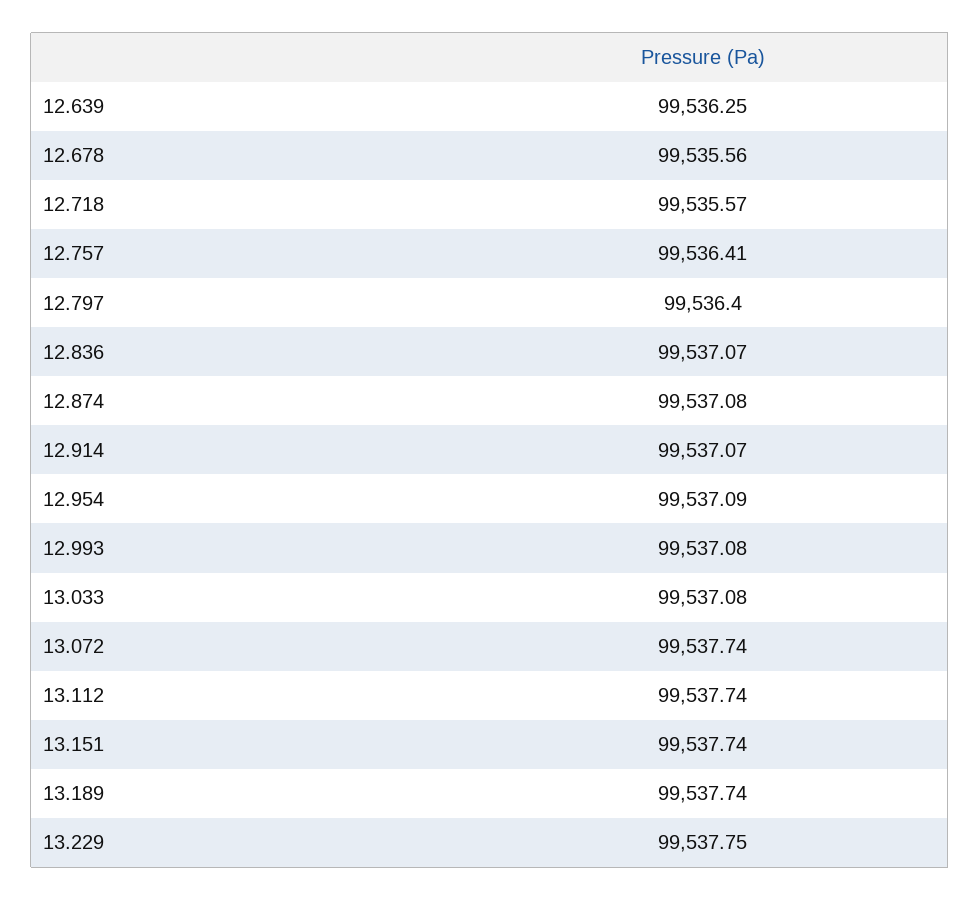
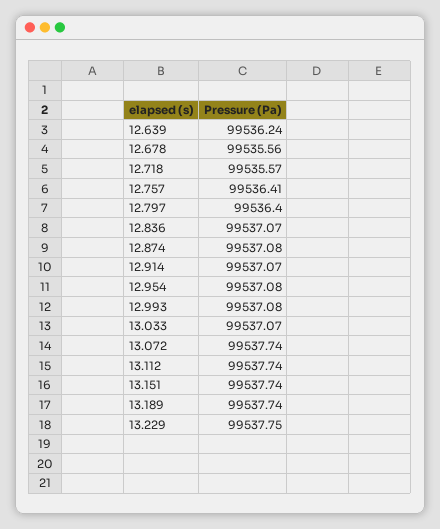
  {
-   "12.639": 99536.25,
+   "12.639": 99536.24,
    "12.678": 99535.56,
    "12.718": 99535.57,
    "12.757": 99536.41,
    "12.797": 99536.4,
    "12.836": 99537.07,
    "12.874": 99537.08,
    "12.914": 99537.07,
-   "12.954": 99537.09,
+   "12.954": 99537.08,
    "12.993": 99537.08,
-   "13.033": 99537.08,
+   "13.033": 99537.07,
    "13.072": 99537.74,
    "13.112": 99537.74,
    "13.151": 99537.74,
    "13.189": 99537.74,
    "13.229": 99537.75
  }

